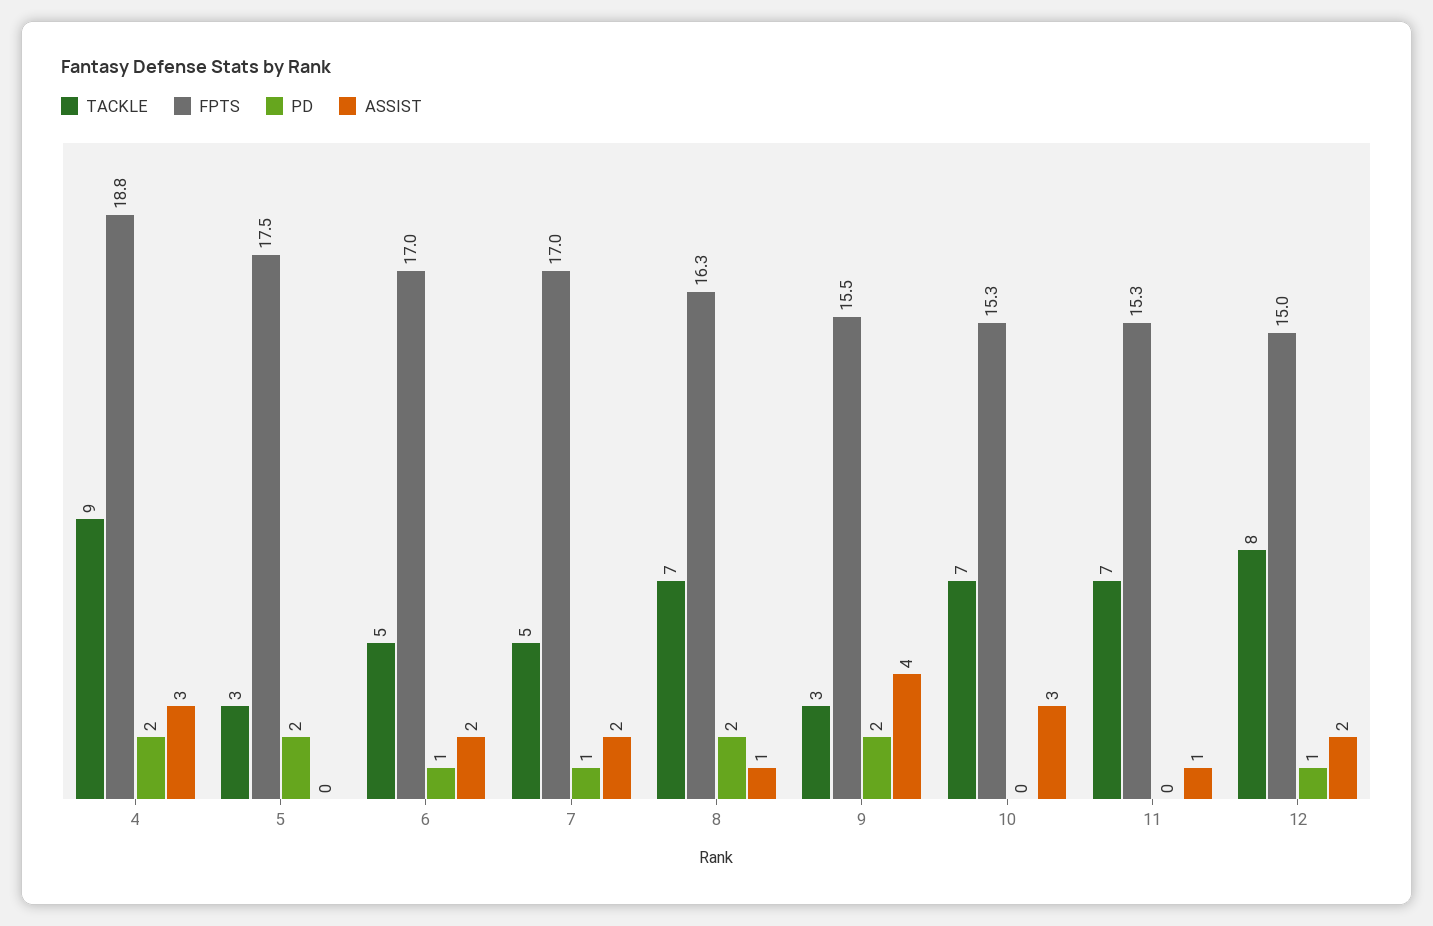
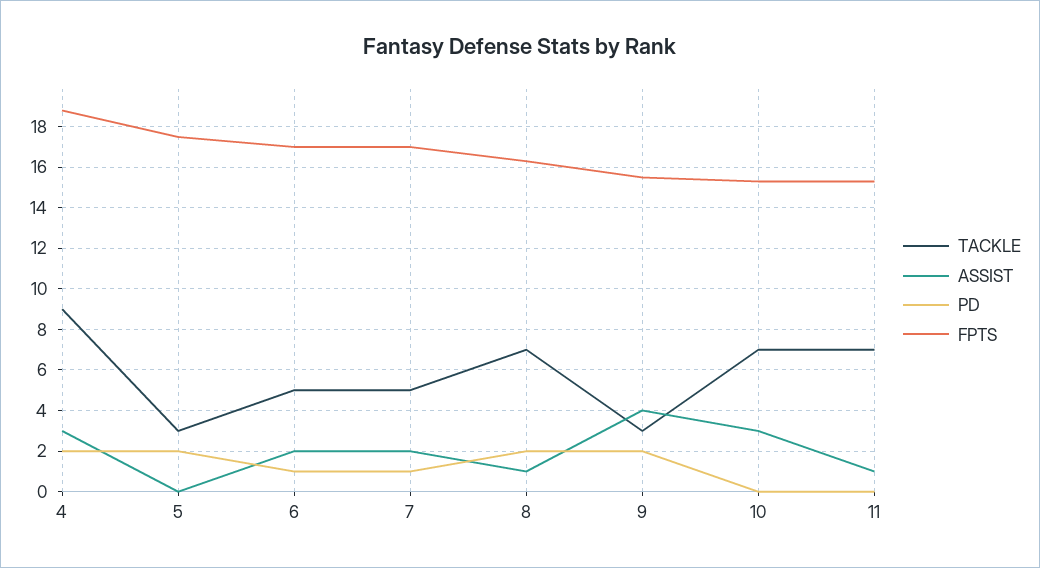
  {
    "TACKLE": {
      "4": 9,
      "5": 3,
      "6": 5,
      "7": 5,
      "8": 7,
      "9": 3,
      "10": 7,
-     "11": 7,
+     "11": 7
-     "12": 8
    },
    "FPTS": {
      "4": 18.8,
      "5": 17.5,
      "6": 17,
      "7": 17,
      "8": 16.3,
      "9": 15.5,
      "10": 15.3,
-     "11": 15.3,
+     "11": 15.3
-     "12": 15
    },
    "PD": {
      "4": 2,
      "5": 2,
      "6": 1,
      "7": 1,
      "8": 2,
      "9": 2,
      "10": 0,
-     "11": 0,
+     "11": 0
-     "12": 1
    },
    "ASSIST": {
      "4": 3,
      "5": 0,
      "6": 2,
      "7": 2,
      "8": 1,
      "9": 4,
      "10": 3,
-     "11": 1,
+     "11": 1
-     "12": 2
    }
  }

